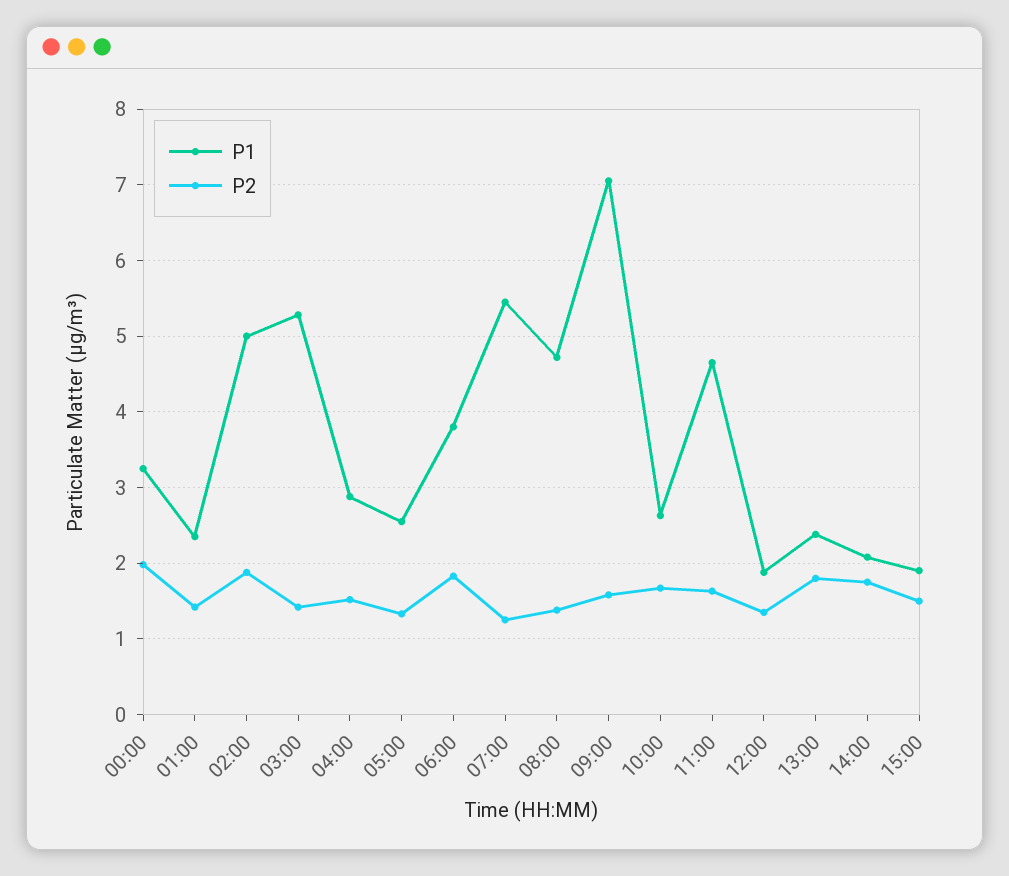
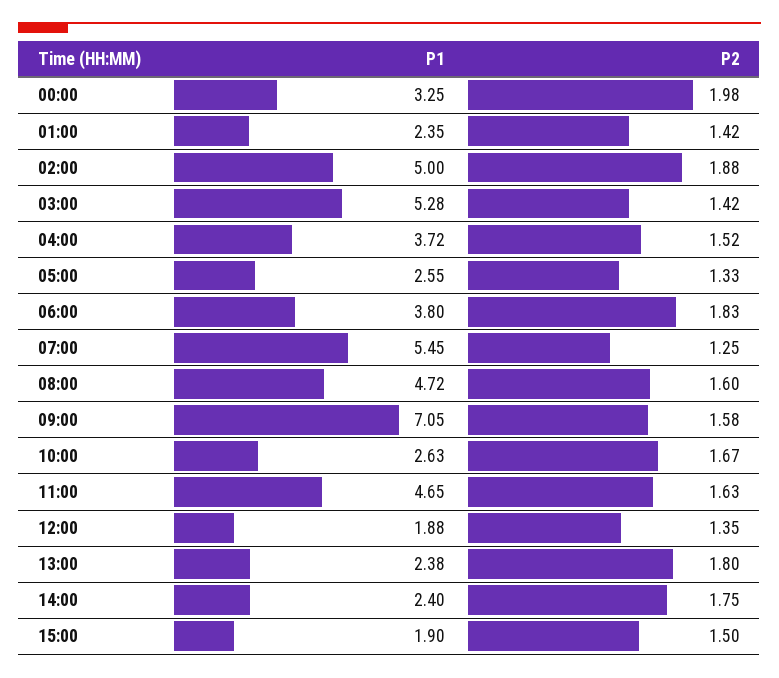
  {
    "P1": {
      "00:00": 3.25,
      "01:00": 2.35,
      "02:00": 5,
      "03:00": 5.28,
-     "04:00": 2.9,
+     "04:00": 3.72,
      "05:00": 2.55,
      "06:00": 3.8,
      "07:00": 5.45,
      "08:00": 4.72,
      "09:00": 7.05,
      "10:00": 2.63,
      "11:00": 4.65,
      "12:00": 1.88,
      "13:00": 2.38,
-     "14:00": 2.1,
+     "14:00": 2.4,
      "15:00": 1.9
    },
    "P2": {
      "00:00": 1.98,
      "01:00": 1.42,
      "02:00": 1.88,
      "03:00": 1.42,
      "04:00": 1.52,
      "05:00": 1.33,
      "06:00": 1.83,
      "07:00": 1.25,
-     "08:00": 1.4,
+     "08:00": 1.6,
      "09:00": 1.58,
      "10:00": 1.67,
      "11:00": 1.63,
      "12:00": 1.35,
      "13:00": 1.8,
      "14:00": 1.75,
      "15:00": 1.5
    }
  }

